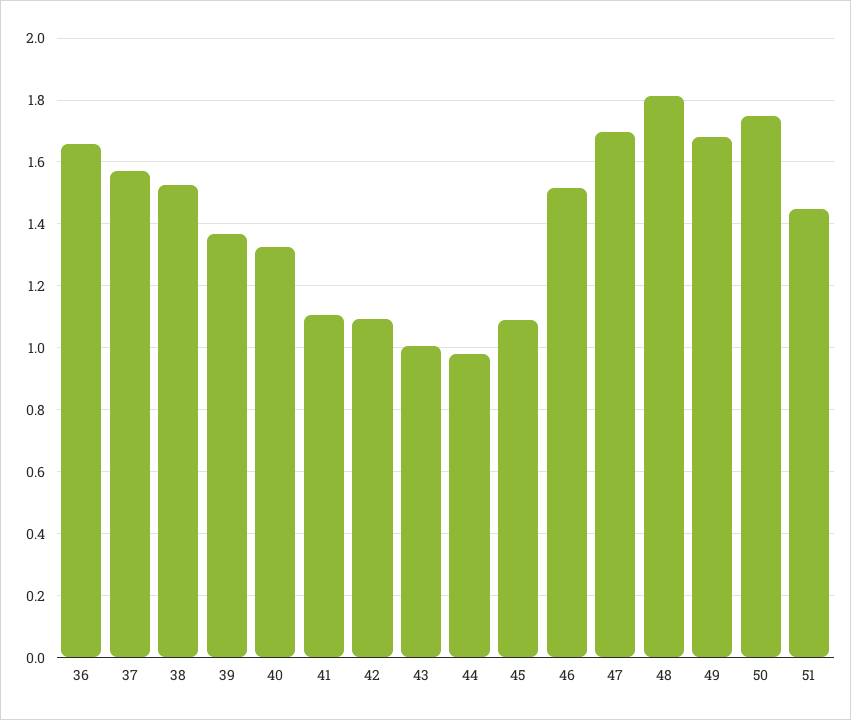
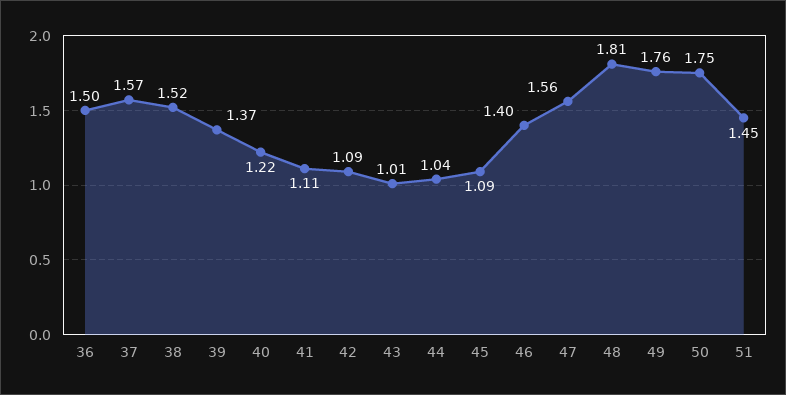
  {
-   "36": 1.66,
+   "36": 1.5,
    "37": 1.57,
    "38": 1.52,
    "39": 1.37,
-   "40": 1.32,
+   "40": 1.22,
    "41": 1.11,
    "42": 1.09,
    "43": 1.01,
-   "44": 0.98,
+   "44": 1.04,
    "45": 1.09,
-   "46": 1.52,
+   "46": 1.4,
-   "47": 1.7,
+   "47": 1.56,
    "48": 1.81,
-   "49": 1.68,
+   "49": 1.76,
    "50": 1.75,
    "51": 1.45
  }

